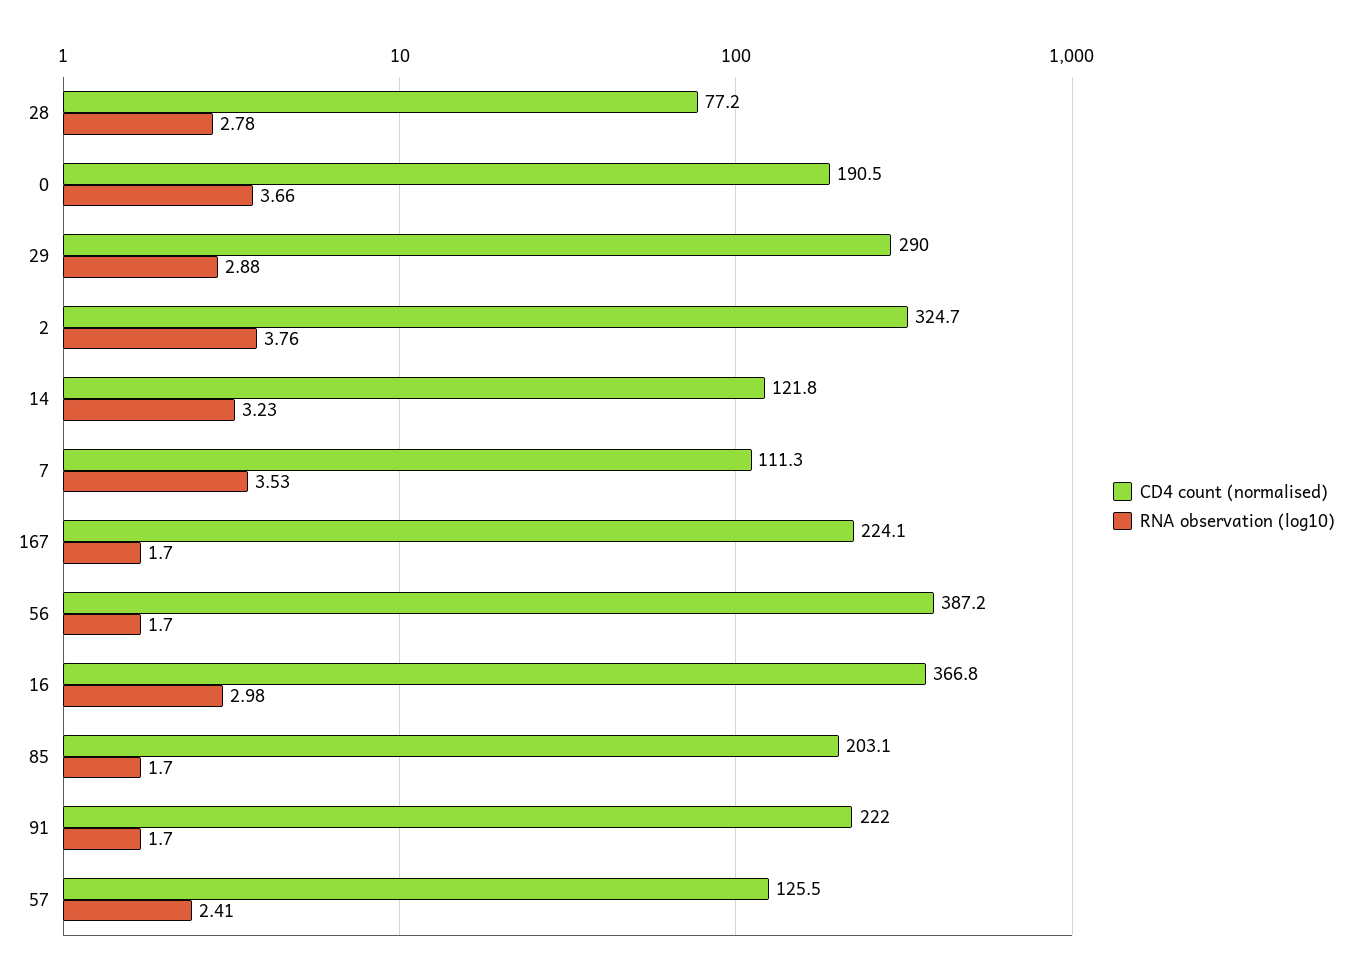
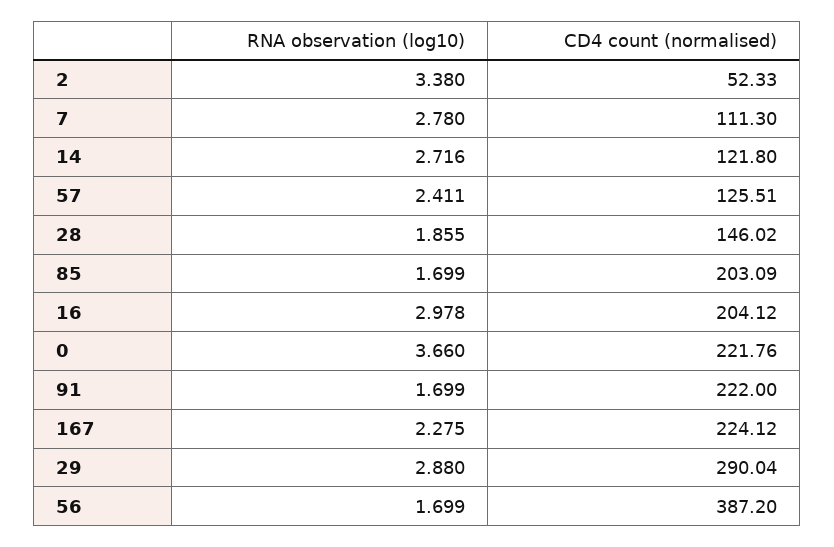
  {
    "CD4 count (normalised)": {
-     "28": 77.2,
+     "28": 146.02,
-     "0": 190.5,
+     "0": 221.76,
      "29": 290.04,
-     "2": 324.7,
+     "2": 52.33,
      "14": 121.8,
      "7": 111.3,
      "167": 224.12,
      "56": 387.2,
-     "16": 366.8,
+     "16": 204.12,
      "85": 203.09,
      "91": 222,
      "57": 125.51
    },
    "RNA observation (log10)": {
-     "28": 2.78,
+     "28": 1.855,
      "0": 3.66,
      "29": 2.88,
-     "2": 3.76,
+     "2": 3.38,
-     "14": 3.23,
+     "14": 2.716,
-     "7": 3.53,
+     "7": 2.78,
-     "167": 1.7,
+     "167": 2.275,
      "56": 1.699,
      "16": 2.978,
      "85": 1.699,
      "91": 1.699,
      "57": 2.411
    }
  }

